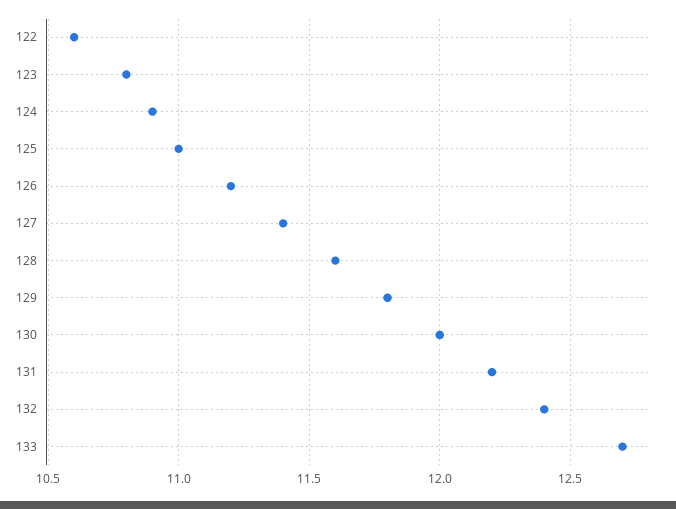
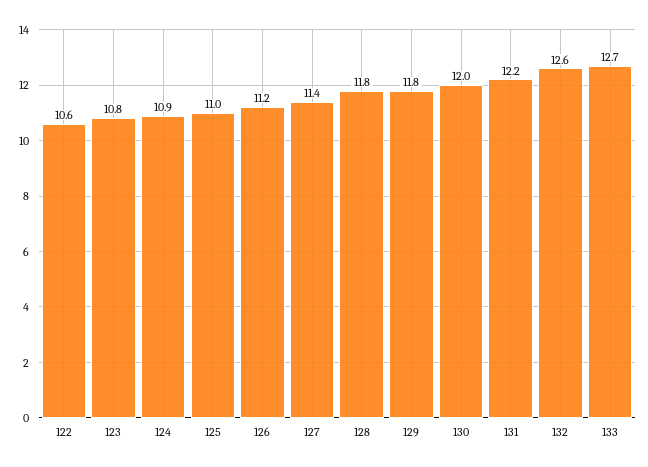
  {
    "122": 10.6,
    "123": 10.8,
    "124": 10.9,
    "125": 11,
    "126": 11.2,
    "127": 11.4,
-   "128": 11.6,
+   "128": 11.8,
    "129": 11.8,
    "130": 12,
    "131": 12.2,
-   "132": 12.4,
+   "132": 12.6,
    "133": 12.7
  }

